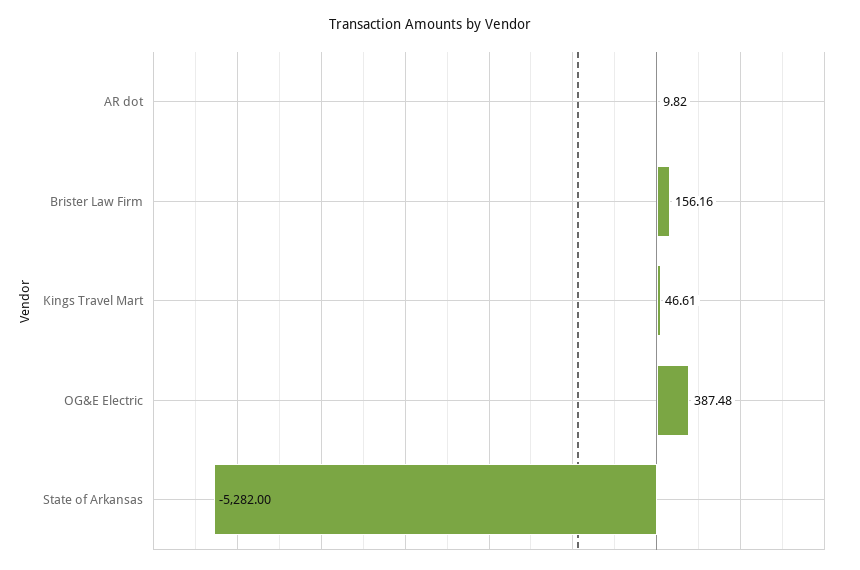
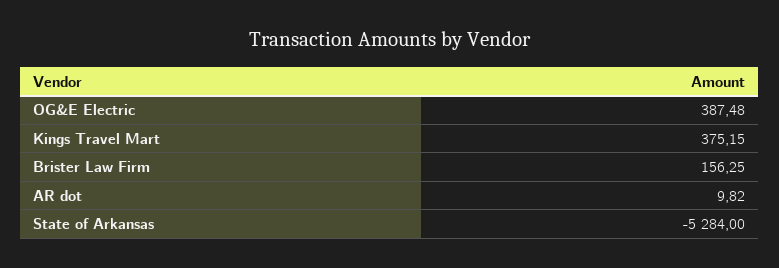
  {
    "AR dot": 9.82,
-   "Brister Law Firm": 156.16,
+   "Brister Law Firm": 156.25,
-   "Kings Travel Mart": 46.61,
+   "Kings Travel Mart": 375.15,
    "OG&E Electric": 387.48,
-   "State of Arkansas": -5282
+   "State of Arkansas": -5284
  }

